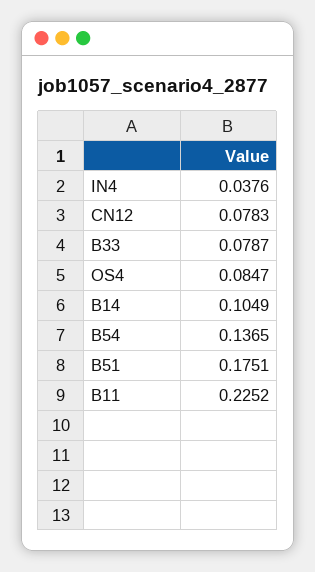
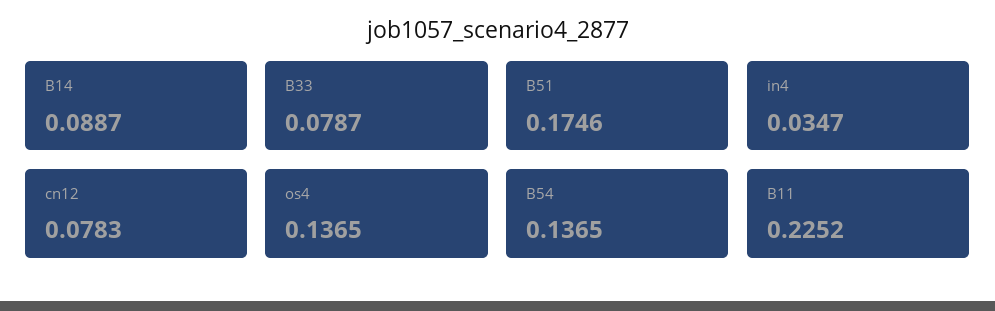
  {
-   "IN4": 0.0376,
+   "IN4": 0.0347,
    "CN12": 0.0783,
    "B33": 0.0787,
-   "OS4": 0.0847,
+   "OS4": 0.1365,
-   "B14": 0.1049,
+   "B14": 0.0887,
    "B54": 0.1365,
-   "B51": 0.1751,
+   "B51": 0.1746,
    "B11": 0.2252
  }

